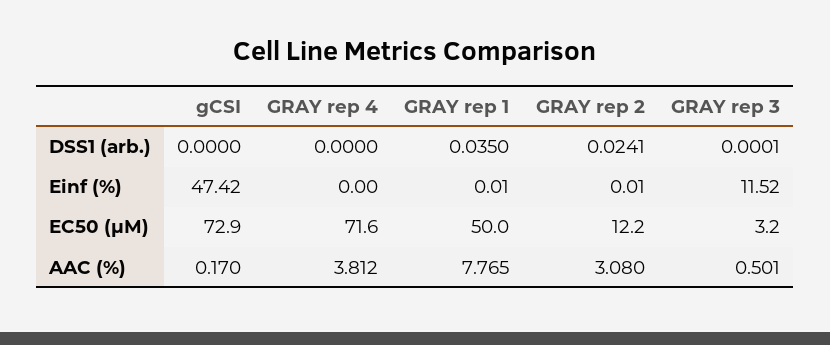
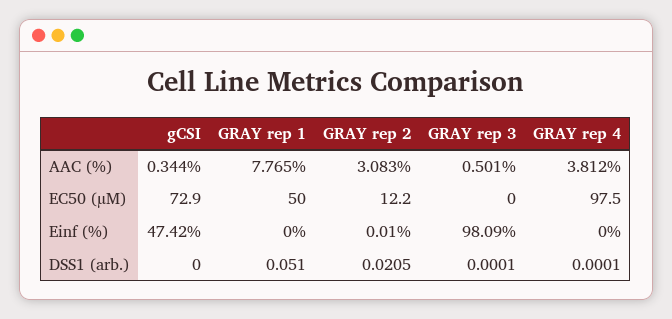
  {
    "gCSI": {
      "DSS1 (arb.)": 0,
      "Einf (%)": 47.42,
      "EC50 (µM)": 72.9,
-     "AAC (%)": 0.17
+     "AAC (%)": 0.344
    },
    "GRAY rep 4": {
-     "DSS1 (arb.)": 0,
+     "DSS1 (arb.)": 0.0001,
      "Einf (%)": 0,
-     "EC50 (µM)": 71.6,
+     "EC50 (µM)": 97.5,
      "AAC (%)": 3.812
    },
    "GRAY rep 1": {
-     "DSS1 (arb.)": 0.035,
+     "DSS1 (arb.)": 0.051,
-     "Einf (%)": 0.01,
+     "Einf (%)": 0,
      "EC50 (µM)": 50,
      "AAC (%)": 7.765
    },
    "GRAY rep 2": {
-     "DSS1 (arb.)": 0.0241,
+     "DSS1 (arb.)": 0.0205,
      "Einf (%)": 0.01,
      "EC50 (µM)": 12.2,
-     "AAC (%)": 3.08
+     "AAC (%)": 3.083
    },
    "GRAY rep 3": {
      "DSS1 (arb.)": 0.0001,
-     "Einf (%)": 11.52,
+     "Einf (%)": 98.09,
-     "EC50 (µM)": 3.2,
+     "EC50 (µM)": 0,
      "AAC (%)": 0.501
    }
  }

